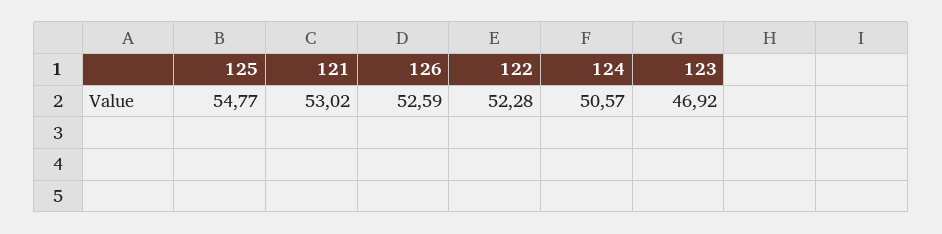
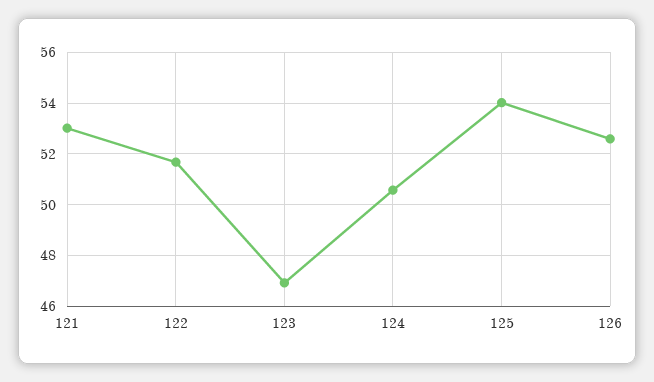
  {
-   "125": 54.77,
+   "125": 54,
    "121": 53.02,
    "126": 52.59,
-   "122": 52.28,
+   "122": 51.75,
    "124": 50.57,
    "123": 46.92
  }

